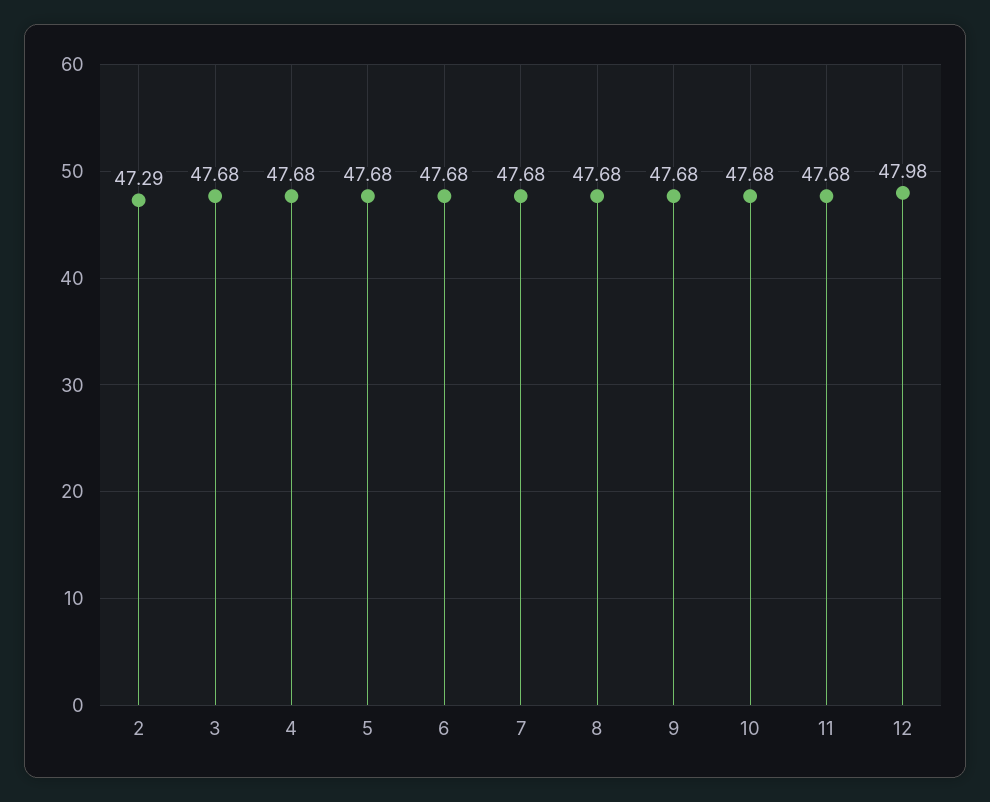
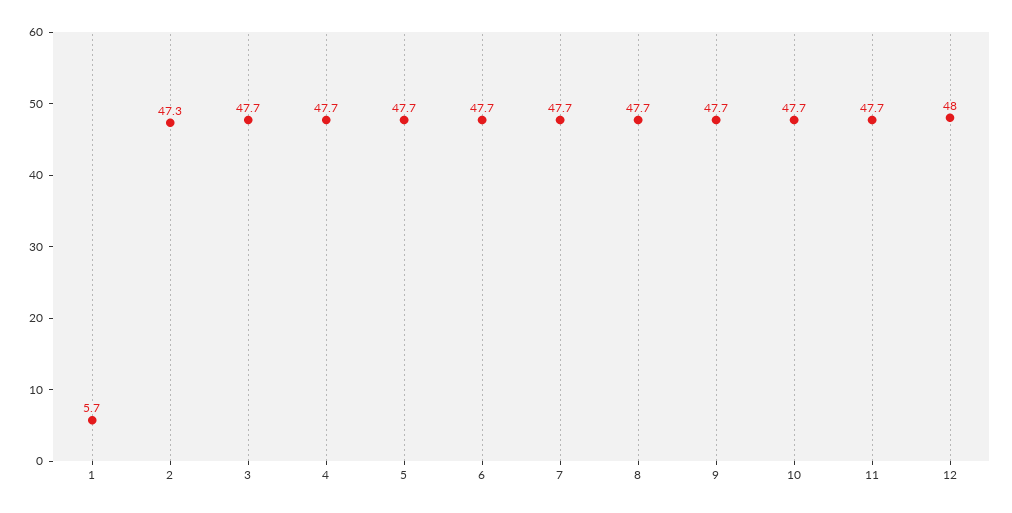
  {
    "2": 47.29,
    "3": 47.68,
    "4": 47.68,
    "5": 47.68,
    "6": 47.68,
    "7": 47.68,
    "8": 47.68,
    "9": 47.68,
    "10": 47.68,
    "11": 47.68,
-   "12": 47.98
+   "12": 47.98,
+   "1": 5.7
  }

